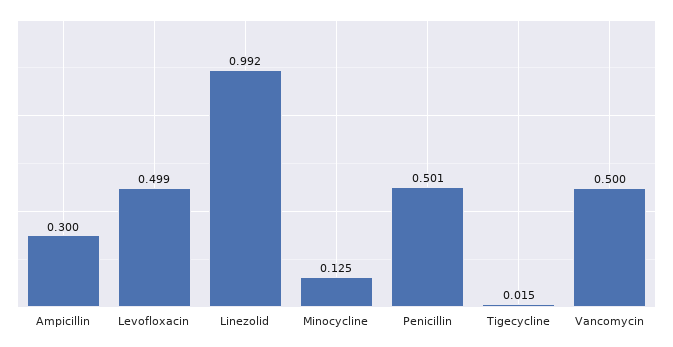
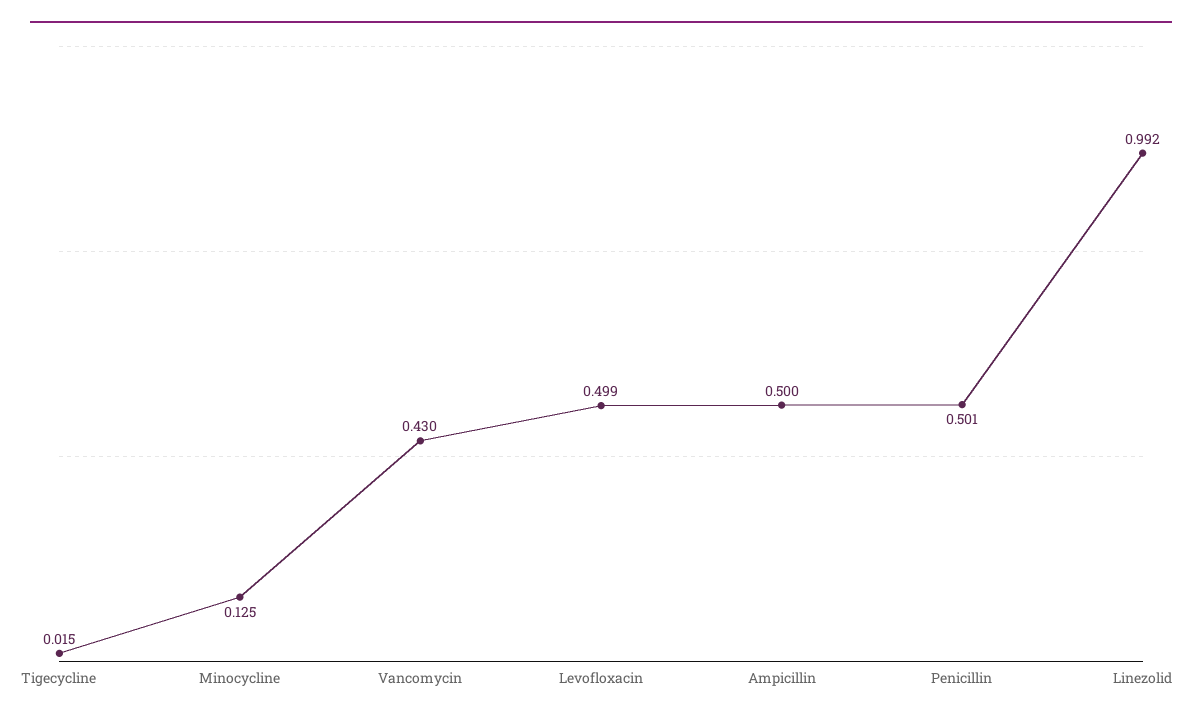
  {
-   "Ampicillin": 0.3,
+   "Ampicillin": 0.5,
    "Levofloxacin": 0.499,
    "Linezolid": 0.992,
    "Minocycline": 0.125,
    "Penicillin": 0.501,
    "Tigecycline": 0.015,
-   "Vancomycin": 0.5
+   "Vancomycin": 0.43
  }

